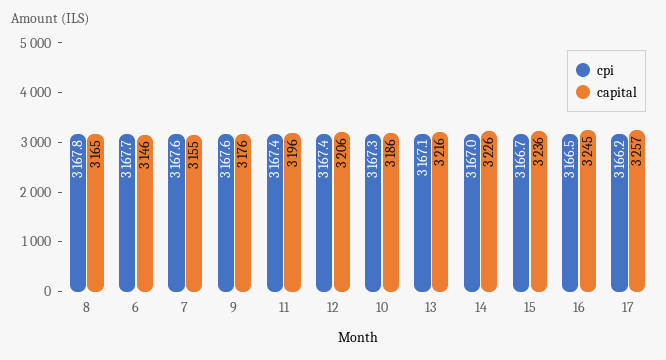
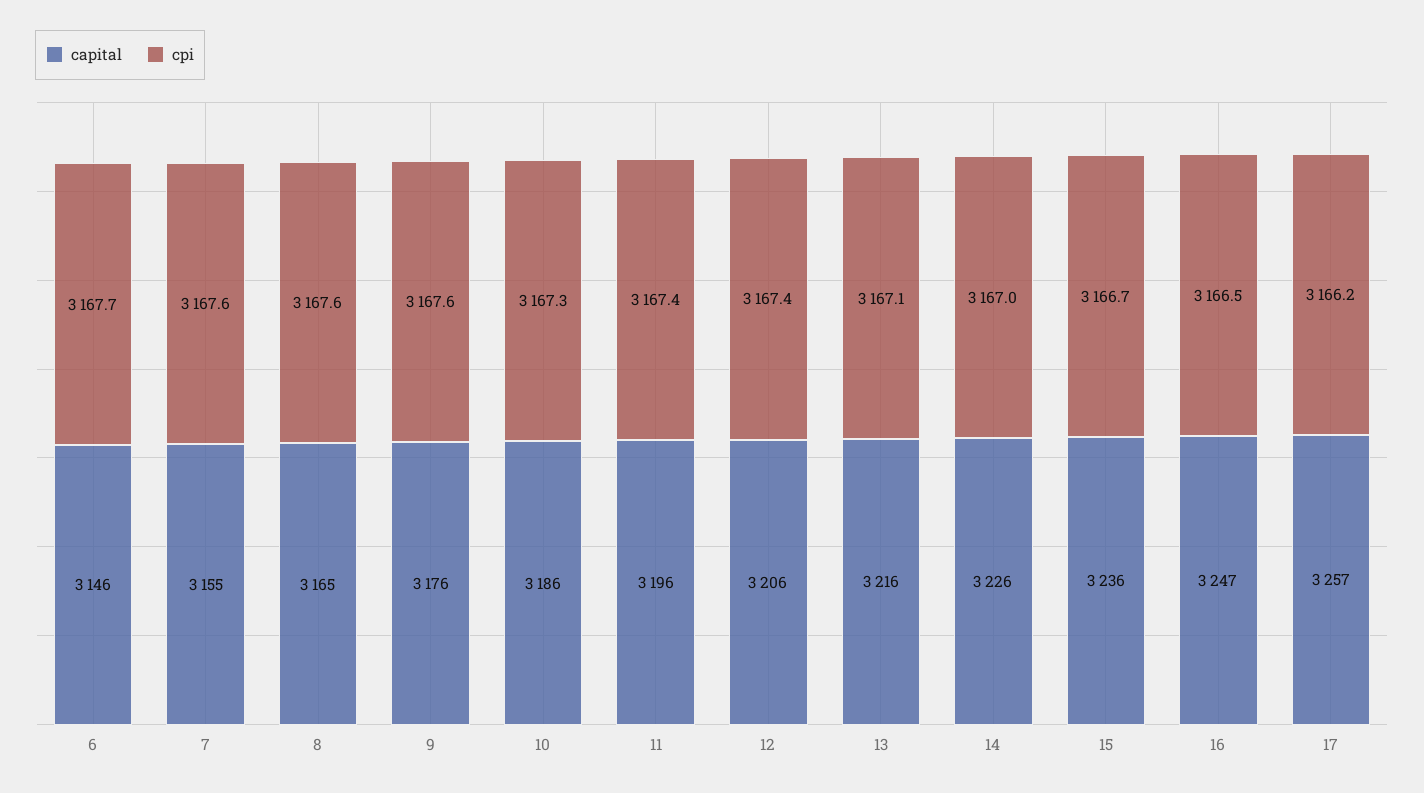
  {
    "cpi": {
-     "8": 3167.8,
+     "8": 3167.6,
      "6": 3167.7,
      "7": 3167.6,
      "9": 3167.6,
      "11": 3167.4,
      "12": 3167.4,
      "10": 3167.3,
      "13": 3167.1,
      "14": 3167,
      "15": 3166.7,
      "16": 3166.5,
      "17": 3166.2
    },
    "capital": {
      "8": 3165,
      "6": 3146,
      "7": 3155,
      "9": 3176,
      "11": 3196,
      "12": 3206,
      "10": 3186,
      "13": 3216,
      "14": 3226,
      "15": 3236,
-     "16": 3245,
+     "16": 3247,
      "17": 3257
    }
  }

